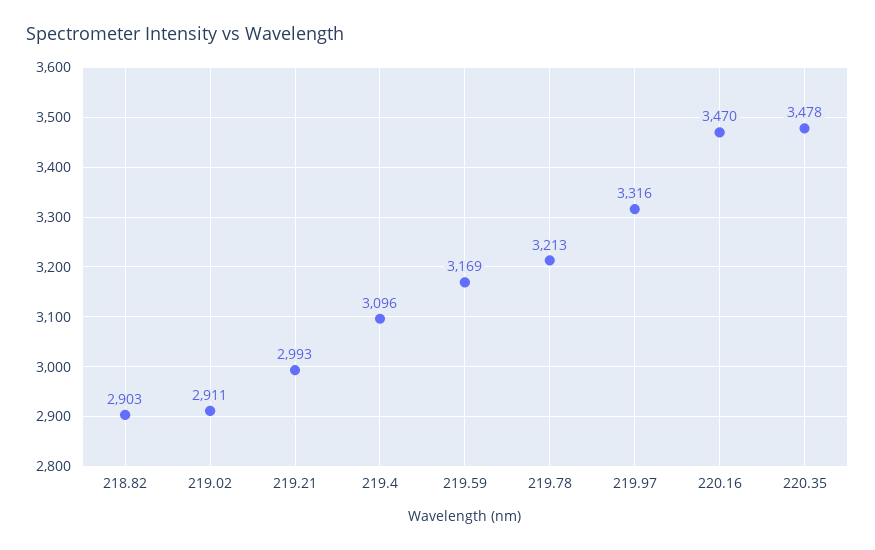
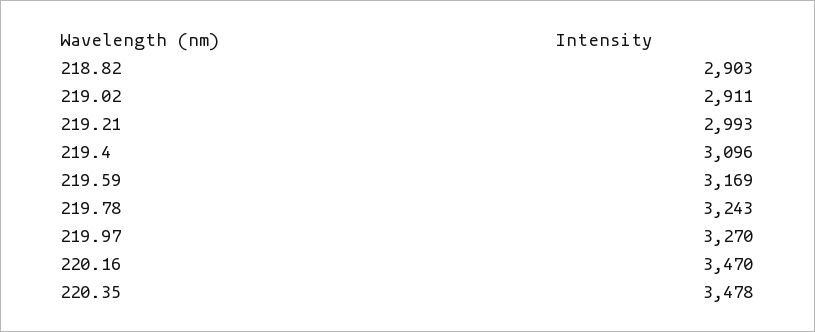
  {
    "218.82": 2903,
    "219.02": 2911,
    "219.21": 2993,
    "219.4": 3096,
    "219.59": 3169,
-   "219.78": 3213,
+   "219.78": 3243,
-   "219.97": 3316,
+   "219.97": 3270,
    "220.16": 3470,
    "220.35": 3478
  }

